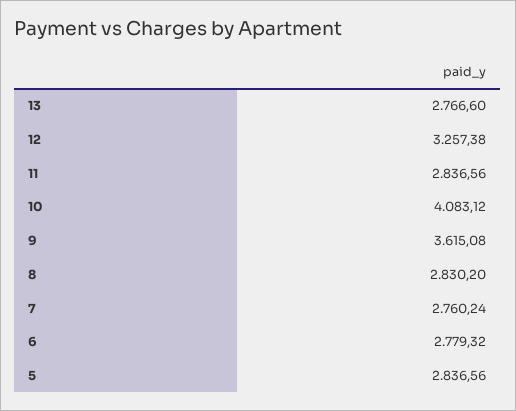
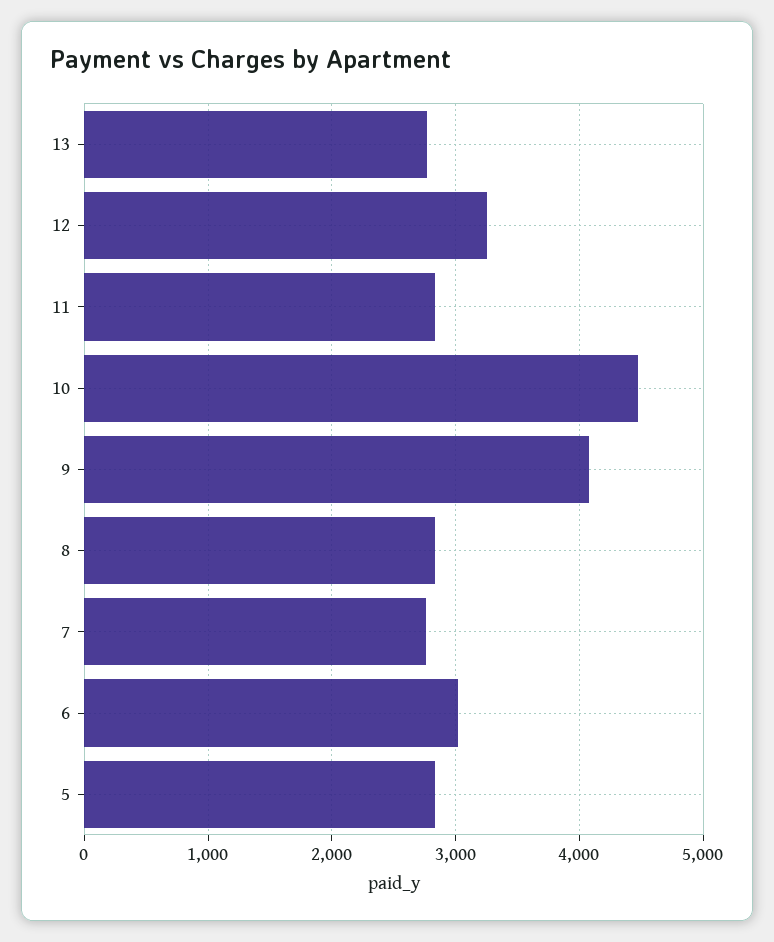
  {
    "13": 2766.6,
    "12": 3257.38,
    "11": 2836.56,
-   "10": 4083.12,
+   "10": 4500,
-   "9": 3615.08,
+   "9": 4100,
    "8": 2830.2,
    "7": 2760.24,
-   "6": 2779.32,
+   "6": 3000,
    "5": 2836.56
  }

